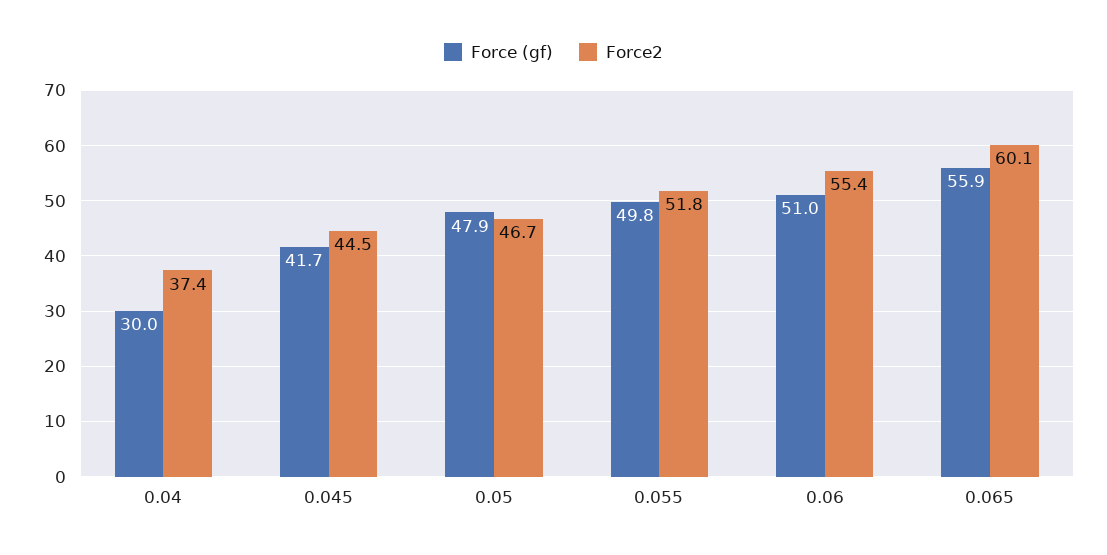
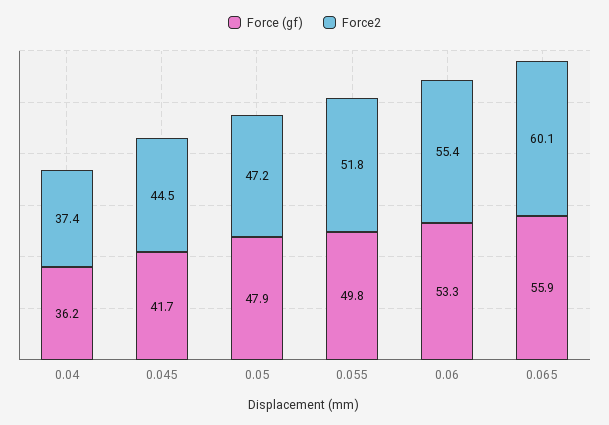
  {
    "Force (gf)": {
-     "0.04": 30,
+     "0.04": 36.2,
      "0.045": 41.7,
      "0.05": 47.9,
      "0.055": 49.8,
-     "0.06": 51,
+     "0.06": 53.3,
      "0.065": 55.9
    },
    "Force2": {
      "0.04": 37.4,
      "0.045": 44.5,
-     "0.05": 46.7,
+     "0.05": 47.2,
      "0.055": 51.8,
      "0.06": 55.4,
      "0.065": 60.1
    }
  }

